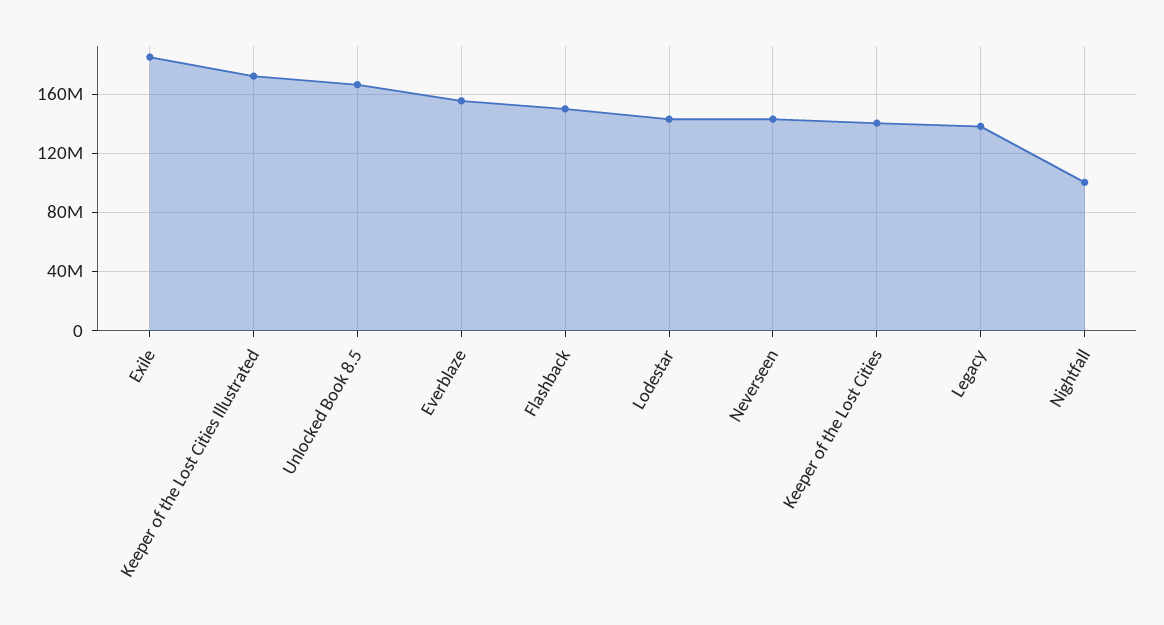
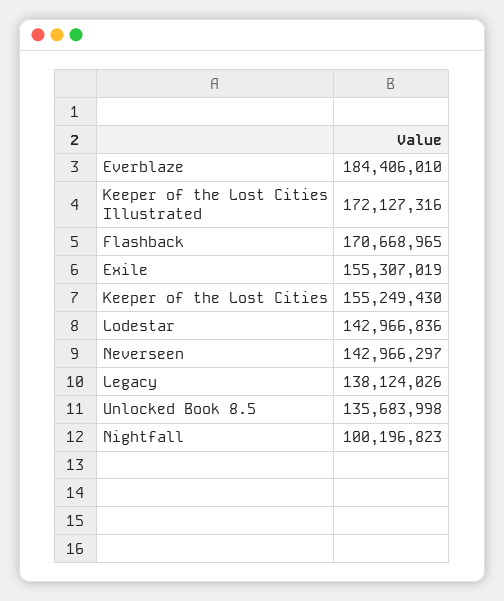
  {
-   "Exile": 185000000,
+   "Exile": 155307019,
    "Keeper of the Lost Cities Illustrated": 172127316,
-   "Unlocked Book 8.5": 165000000,
+   "Unlocked Book 8.5": 135683998,
-   "Everblaze": 155000000,
+   "Everblaze": 184406010,
-   "Flashback": 150000000,
+   "Flashback": 170668965,
    "Lodestar": 142966836,
    "Neverseen": 142966297,
-   "Keeper of the Lost Cities": 140000000,
+   "Keeper of the Lost Cities": 155249430,
    "Legacy": 138124026,
    "Nightfall": 100196823
  }

